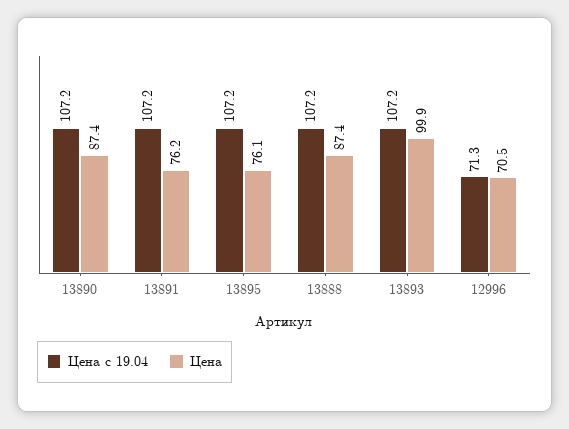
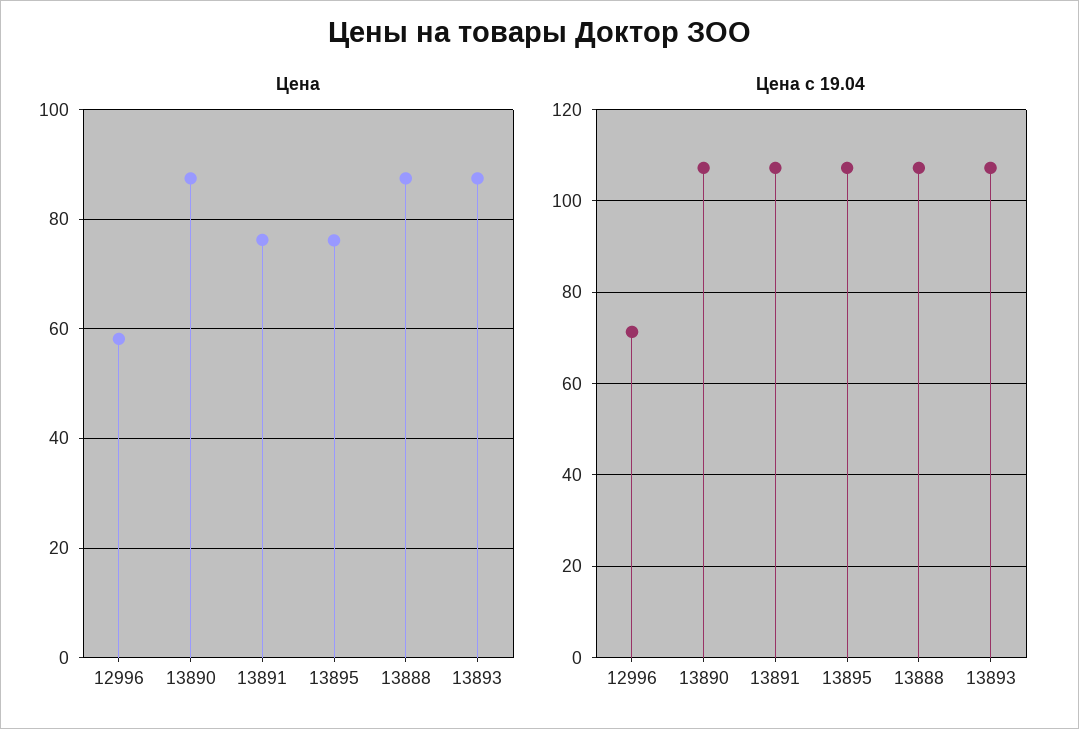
  {
    "Цена с 19.04": {
      "13890": 107.2,
      "13891": 107.2,
      "13895": 107.2,
      "13888": 107.2,
      "13893": 107.2,
      "12996": 71.3
    },
    "Цена": {
      "13890": 87.4,
      "13891": 76.2,
      "13895": 76.1,
      "13888": 87.4,
-     "13893": 99.9,
+     "13893": 88,
-     "12996": 70.5
+     "12996": 58
    }
  }

